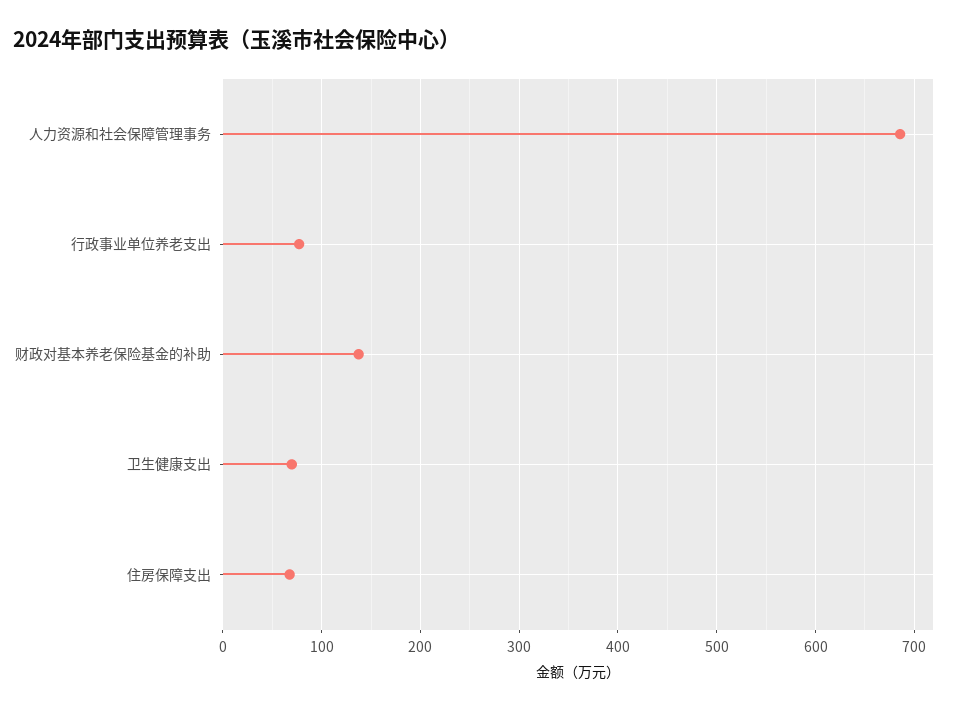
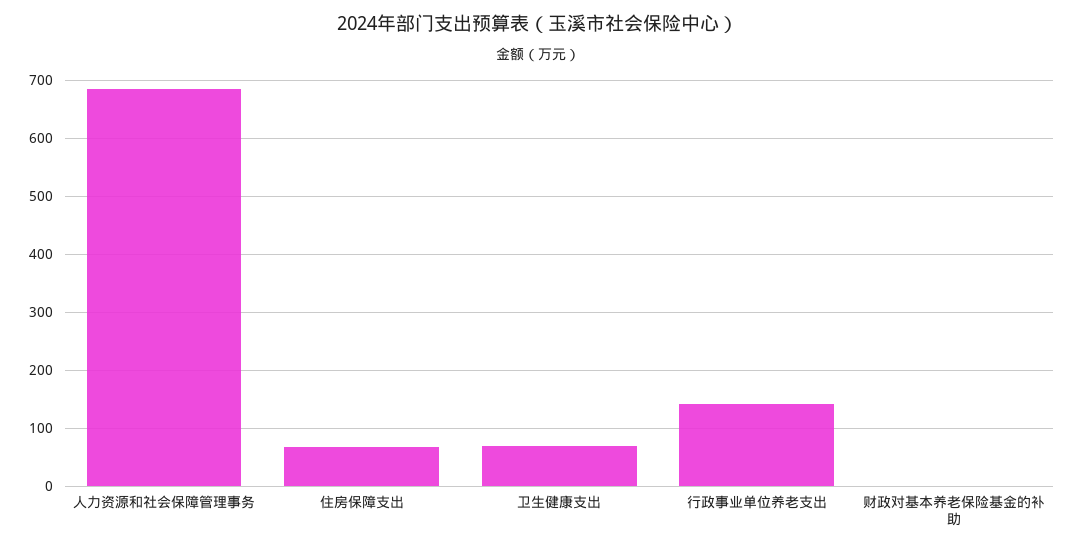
  {
    "人力资源和社会保障管理事务": 690,
-   "行政事业单位养老支出": 80,
+   "行政事业单位养老支出": 140,
-   "财政对基本养老保险基金的补助": 140,
+   "财政对基本养老保险基金的补助": 0,
    "卫生健康支出": 70,
    "住房保障支出": 70
  }

